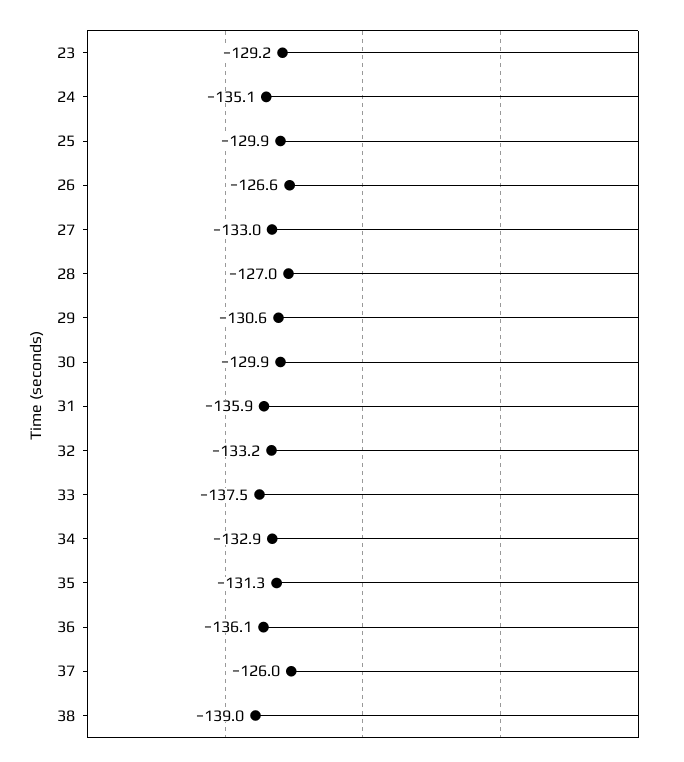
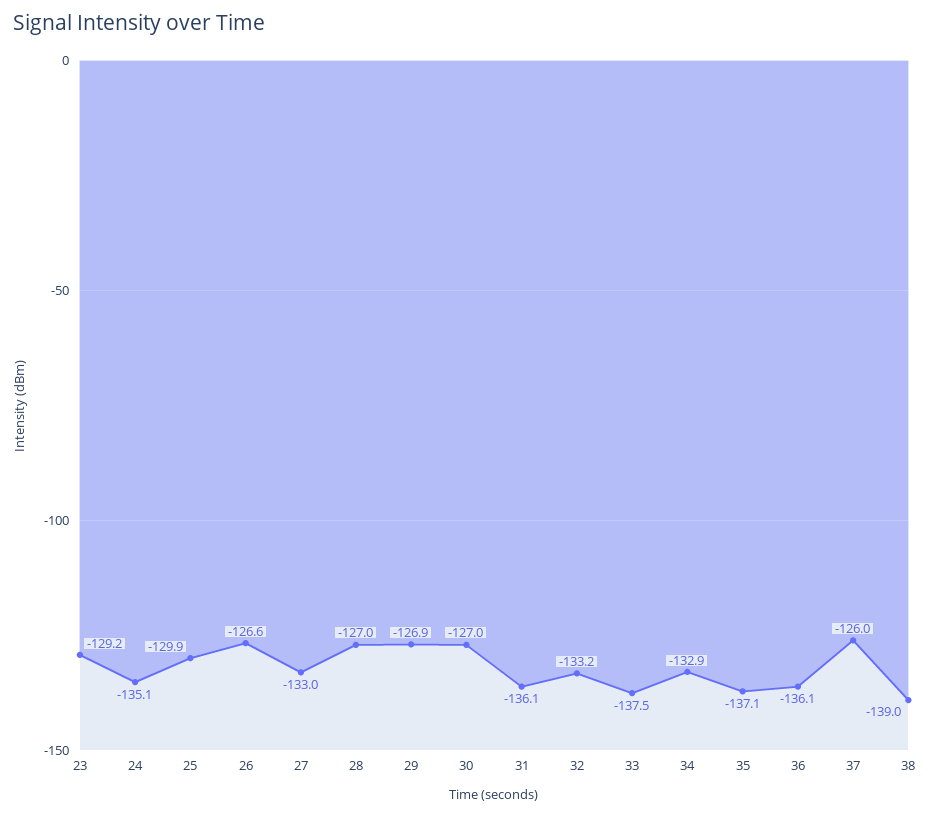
  {
    "23": -129.2,
    "24": -135.1,
    "25": -129.9,
    "26": -126.6,
    "27": -133,
    "28": -127,
-   "29": -130.6,
+   "29": -126.9,
-   "30": -129.9,
+   "30": -127,
-   "31": -135.9,
+   "31": -136.1,
    "32": -133.2,
    "33": -137.5,
    "34": -132.9,
-   "35": -131.3,
+   "35": -137.1,
    "36": -136.1,
    "37": -126,
    "38": -139
  }

